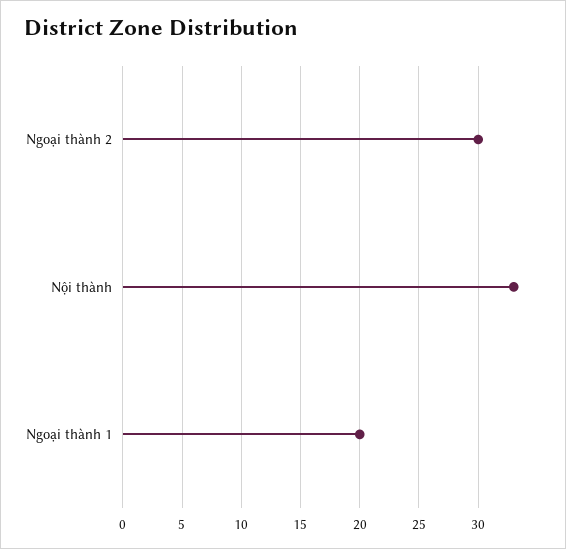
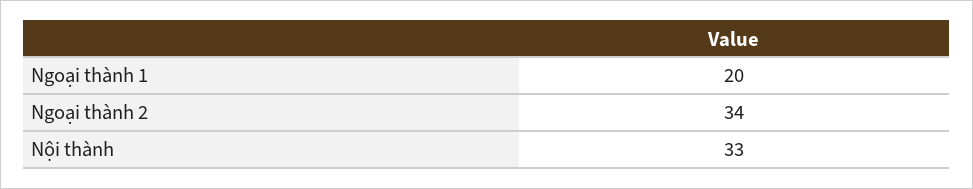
  {
-   "Ngoại thành 2": 30,
+   "Ngoại thành 2": 34,
    "Nội thành": 33,
    "Ngoại thành 1": 20
  }

